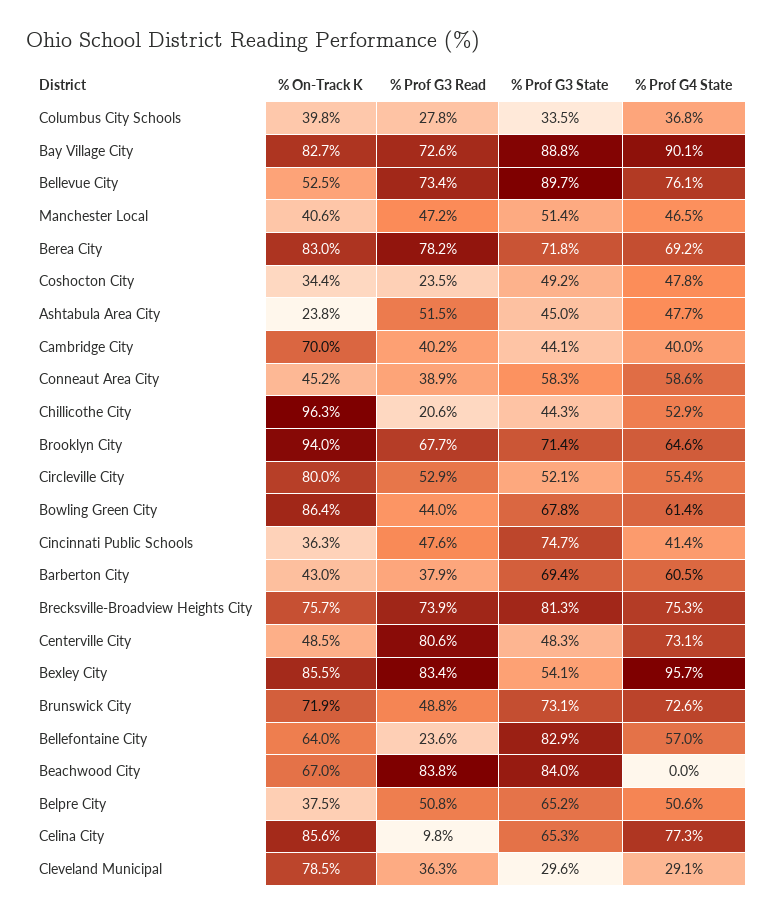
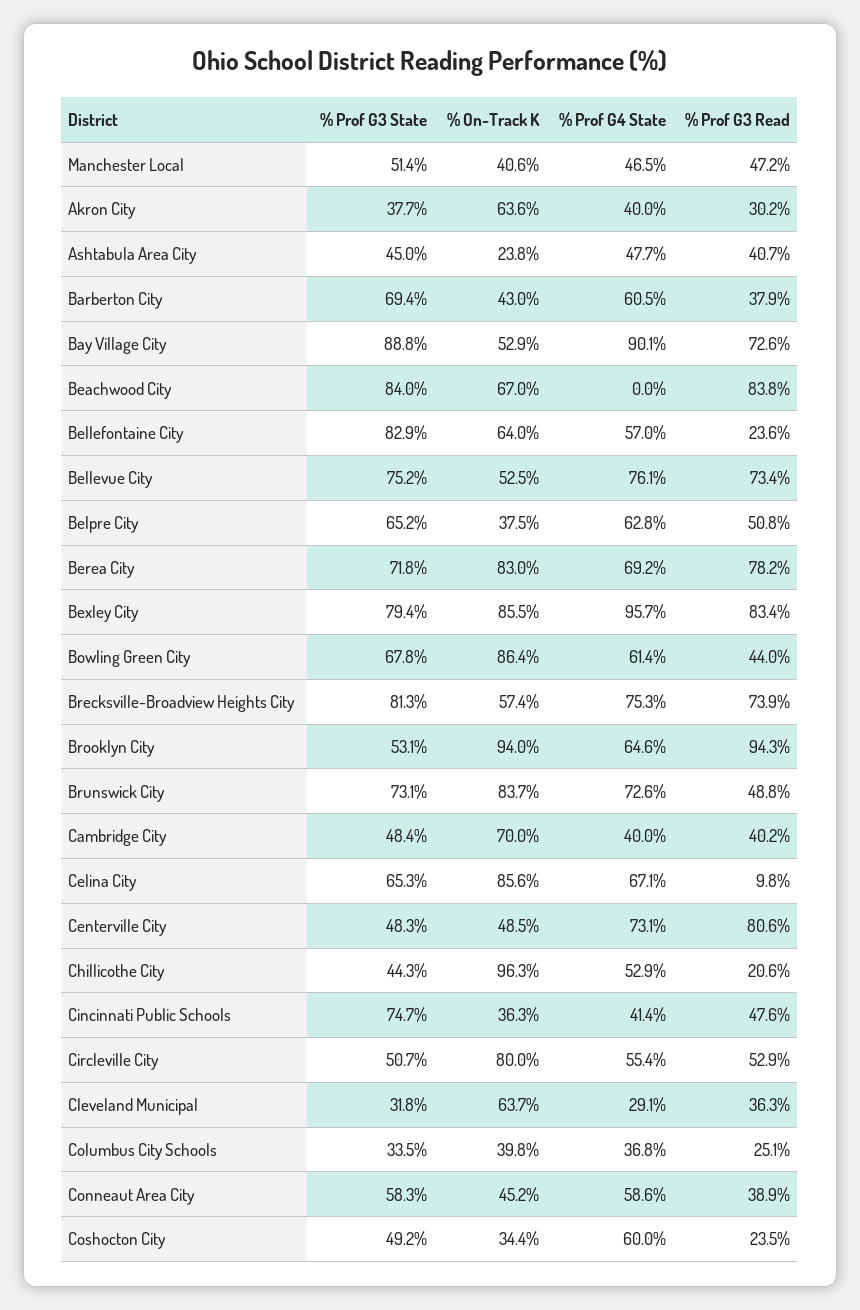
  {
    "% On-Track K": {
      "Columbus City Schools": 39.8,
-     "Bay Village City": 82.7,
+     "Bay Village City": 52.9,
      "Bellevue City": 52.5,
      "Manchester Local": 40.6,
      "Berea City": 83,
      "Coshocton City": 34.4,
      "Ashtabula Area City": 23.8,
      "Cambridge City": 70,
      "Conneaut Area City": 45.2,
      "Chillicothe City": 96.3,
      "Brooklyn City": 94,
      "Circleville City": 80,
      "Bowling Green City": 86.4,
      "Cincinnati Public Schools": 36.3,
      "Barberton City": 43,
-     "Brecksville-Broadview Heights City": 75.7,
+     "Brecksville-Broadview Heights City": 57.4,
      "Centerville City": 48.5,
      "Bexley City": 85.5,
-     "Brunswick City": 71.9,
+     "Brunswick City": 83.7,
      "Bellefontaine City": 64,
      "Beachwood City": 67,
      "Belpre City": 37.5,
      "Celina City": 85.6,
-     "Cleveland Municipal": 78.5
+     "Cleveland Municipal": 63.7,
+     "Akron City": 63.6
    },
    "% Prof G3 Read": {
-     "Columbus City Schools": 27.8,
+     "Columbus City Schools": 25.1,
      "Bay Village City": 72.6,
      "Bellevue City": 73.4,
      "Manchester Local": 47.2,
      "Berea City": 78.2,
      "Coshocton City": 23.5,
-     "Ashtabula Area City": 51.5,
+     "Ashtabula Area City": 40.7,
      "Cambridge City": 40.2,
      "Conneaut Area City": 38.9,
      "Chillicothe City": 20.6,
-     "Brooklyn City": 67.7,
+     "Brooklyn City": 94.3,
      "Circleville City": 52.9,
      "Bowling Green City": 44,
      "Cincinnati Public Schools": 47.6,
      "Barberton City": 37.9,
      "Brecksville-Broadview Heights City": 73.9,
      "Centerville City": 80.6,
      "Bexley City": 83.4,
      "Brunswick City": 48.8,
      "Bellefontaine City": 23.6,
      "Beachwood City": 83.8,
      "Belpre City": 50.8,
      "Celina City": 9.8,
-     "Cleveland Municipal": 36.3
+     "Cleveland Municipal": 36.3,
+     "Akron City": 30.2
    },
    "% Prof G3 State": {
      "Columbus City Schools": 33.5,
      "Bay Village City": 88.8,
-     "Bellevue City": 89.7,
+     "Bellevue City": 75.2,
      "Manchester Local": 51.4,
      "Berea City": 71.8,
      "Coshocton City": 49.2,
      "Ashtabula Area City": 45,
-     "Cambridge City": 44.1,
+     "Cambridge City": 48.4,
      "Conneaut Area City": 58.3,
      "Chillicothe City": 44.3,
-     "Brooklyn City": 71.4,
+     "Brooklyn City": 53.1,
-     "Circleville City": 52.1,
+     "Circleville City": 50.7,
      "Bowling Green City": 67.8,
      "Cincinnati Public Schools": 74.7,
      "Barberton City": 69.4,
      "Brecksville-Broadview Heights City": 81.3,
      "Centerville City": 48.3,
-     "Bexley City": 54.1,
+     "Bexley City": 79.4,
      "Brunswick City": 73.1,
      "Bellefontaine City": 82.9,
      "Beachwood City": 84,
      "Belpre City": 65.2,
      "Celina City": 65.3,
-     "Cleveland Municipal": 29.6
+     "Cleveland Municipal": 31.8,
+     "Akron City": 37.7
    },
    "% Prof G4 State": {
      "Columbus City Schools": 36.8,
      "Bay Village City": 90.1,
      "Bellevue City": 76.1,
      "Manchester Local": 46.5,
      "Berea City": 69.2,
-     "Coshocton City": 47.8,
+     "Coshocton City": 60,
      "Ashtabula Area City": 47.7,
      "Cambridge City": 40,
      "Conneaut Area City": 58.6,
      "Chillicothe City": 52.9,
      "Brooklyn City": 64.6,
      "Circleville City": 55.4,
      "Bowling Green City": 61.4,
      "Cincinnati Public Schools": 41.4,
      "Barberton City": 60.5,
      "Brecksville-Broadview Heights City": 75.3,
      "Centerville City": 73.1,
      "Bexley City": 95.7,
      "Brunswick City": 72.6,
      "Bellefontaine City": 57,
      "Beachwood City": 0,
-     "Belpre City": 50.6,
+     "Belpre City": 62.8,
-     "Celina City": 77.3,
+     "Celina City": 67.1,
-     "Cleveland Municipal": 29.1
+     "Cleveland Municipal": 29.1,
+     "Akron City": 40
    }
  }

